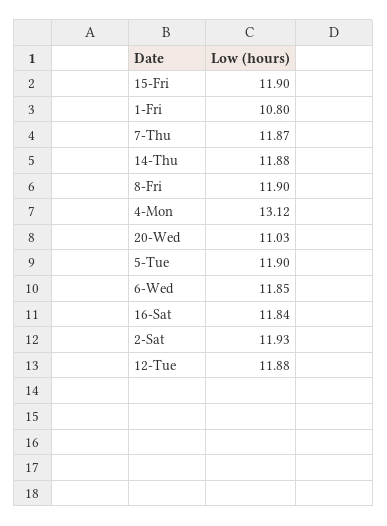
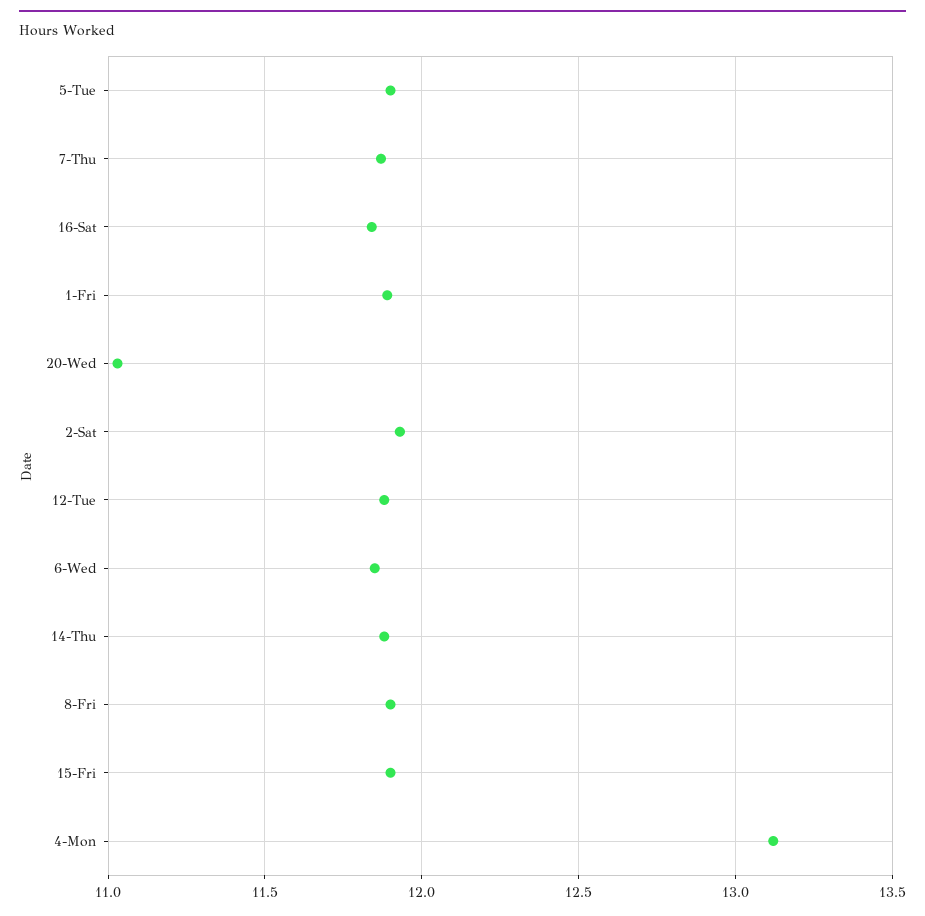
  {
    "15-Fri": 11.9,
-   "1-Fri": 10.8,
+   "1-Fri": 11.9,
    "7-Thu": 11.87,
    "14-Thu": 11.88,
    "8-Fri": 11.9,
    "4-Mon": 13.12,
    "20-Wed": 11.03,
    "5-Tue": 11.9,
    "6-Wed": 11.85,
    "16-Sat": 11.84,
    "2-Sat": 11.93,
    "12-Tue": 11.88
  }

